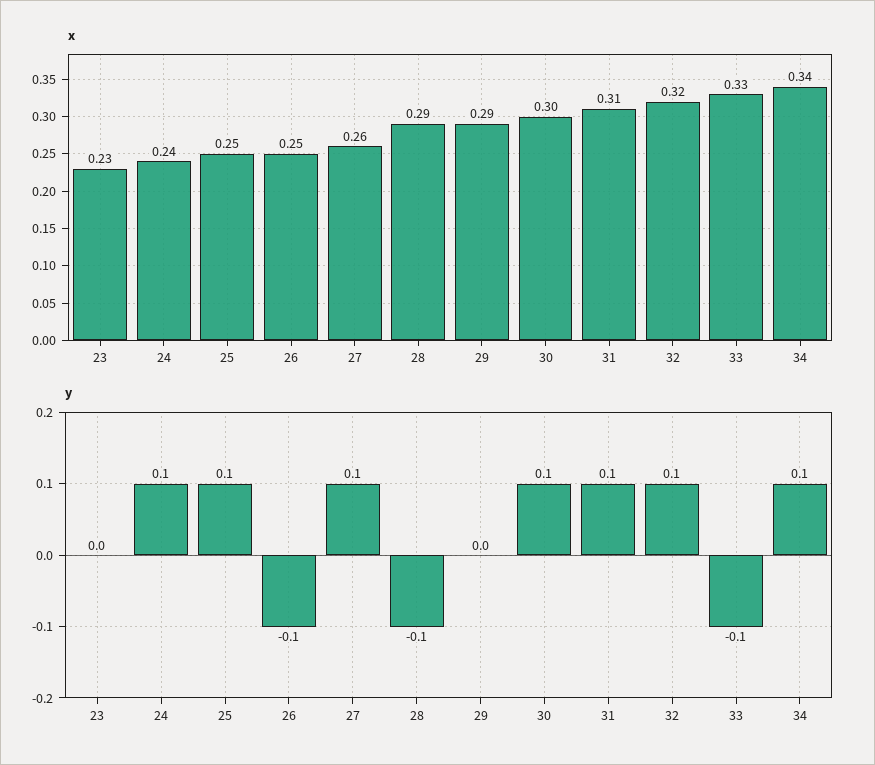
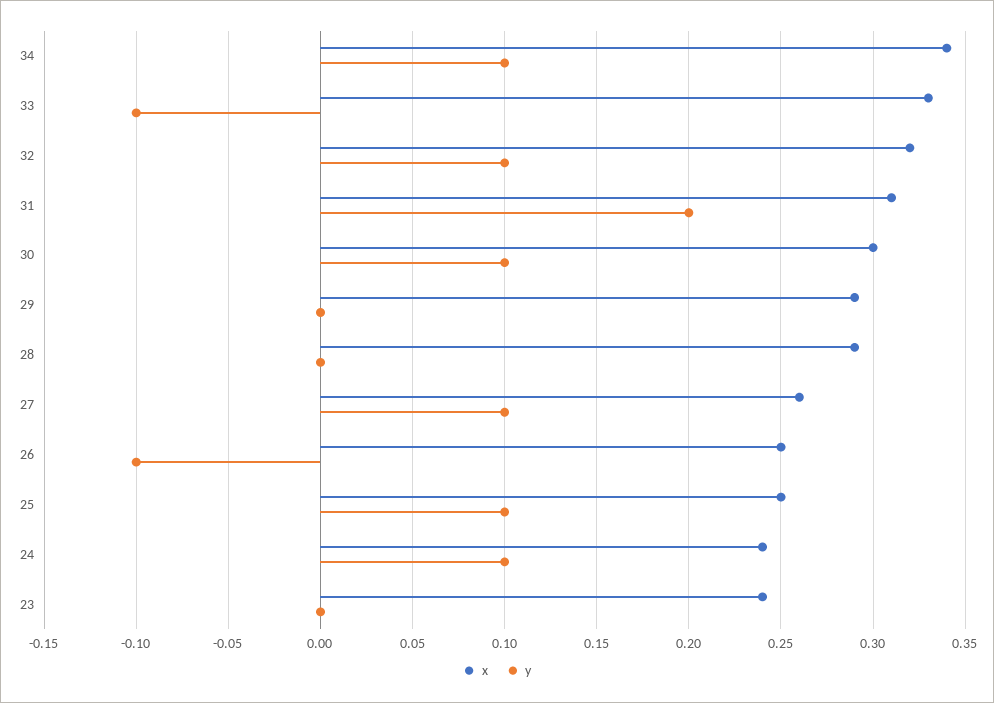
  {
    "x": {
-     "23": 0.23,
+     "23": 0.24,
      "24": 0.24,
      "25": 0.25,
      "26": 0.25,
      "27": 0.26,
      "28": 0.29,
      "29": 0.29,
      "30": 0.3,
      "31": 0.31,
      "32": 0.32,
      "33": 0.33,
      "34": 0.34
    },
    "y": {
      "23": 0,
      "24": 0.1,
      "25": 0.1,
      "26": -0.1,
      "27": 0.1,
-     "28": -0.1,
+     "28": 0,
      "29": 0,
      "30": 0.1,
-     "31": 0.1,
+     "31": 0.2,
      "32": 0.1,
      "33": -0.1,
      "34": 0.1
    }
  }

